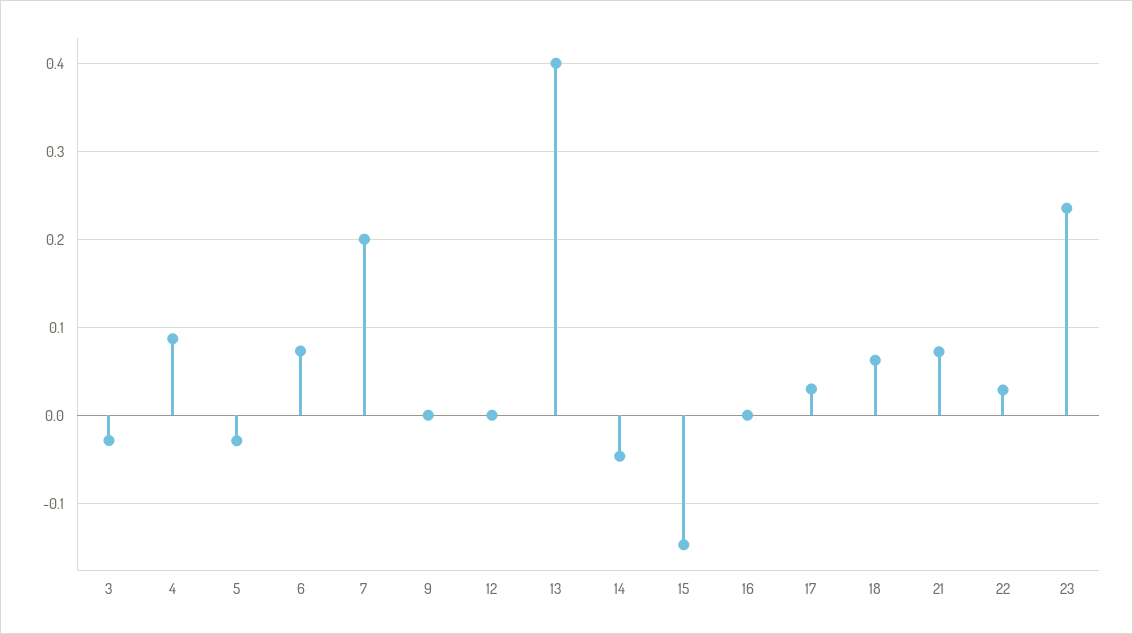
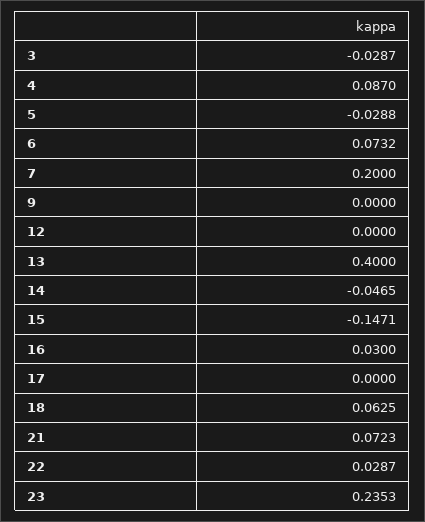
  {
    "3": -0.0287,
    "4": 0.087,
    "5": -0.0288,
    "6": 0.0732,
    "7": 0.2,
    "9": 0,
    "12": 0,
    "13": 0.4,
    "14": -0.0465,
    "15": -0.1471,
-   "16": 0,
+   "16": 0.03,
-   "17": 0.03,
+   "17": 0,
    "18": 0.0625,
    "21": 0.0723,
    "22": 0.0287,
    "23": 0.2353
  }

